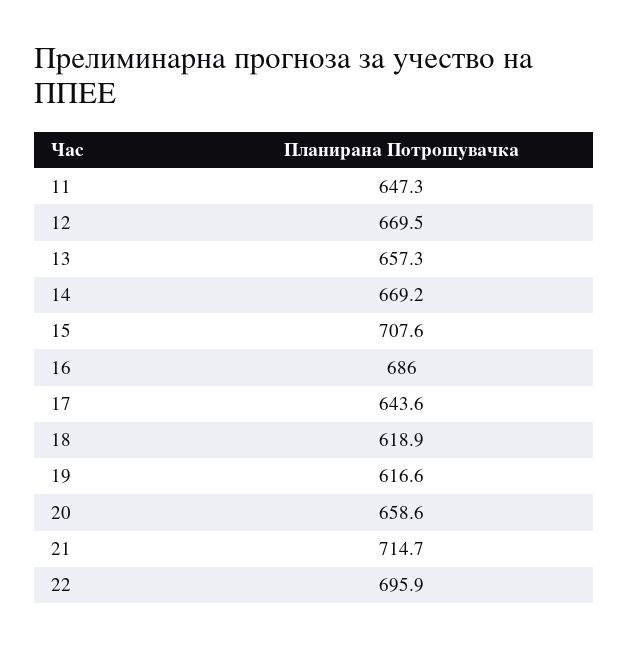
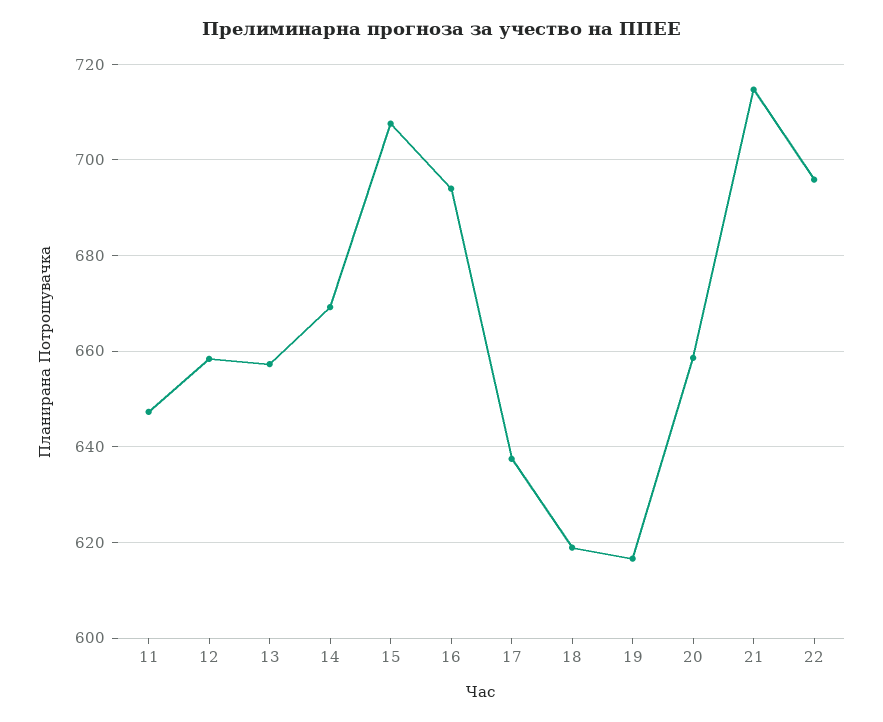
  {
    "11": 647.3,
-   "12": 669.5,
+   "12": 658,
    "13": 657.3,
    "14": 669.2,
    "15": 707.6,
-   "16": 686,
+   "16": 694,
-   "17": 643.6,
+   "17": 638,
    "18": 618.9,
    "19": 616.6,
    "20": 658.6,
    "21": 714.7,
    "22": 695.9
  }

